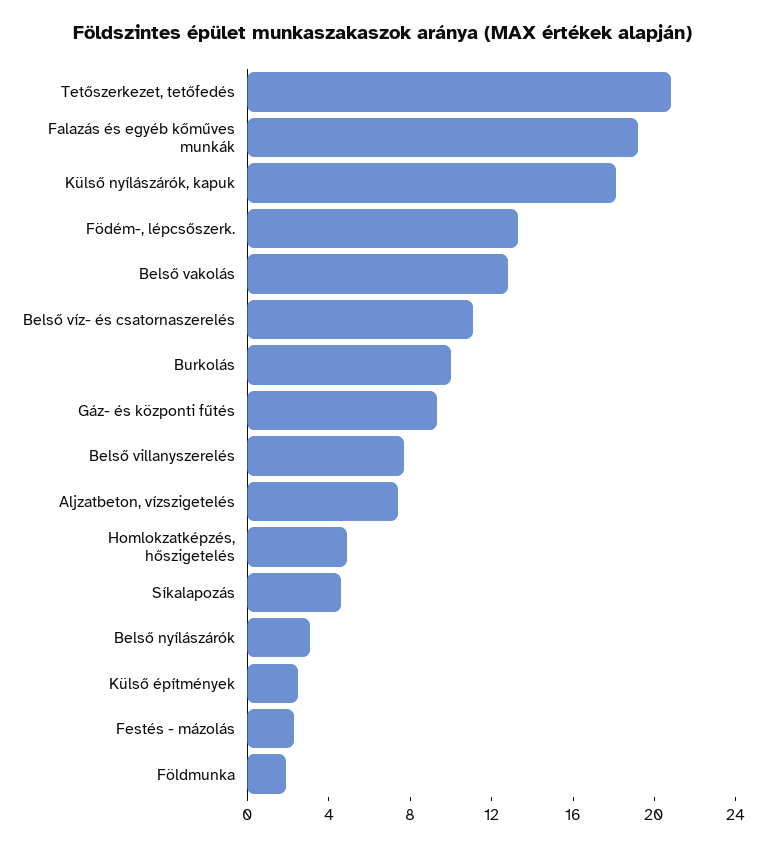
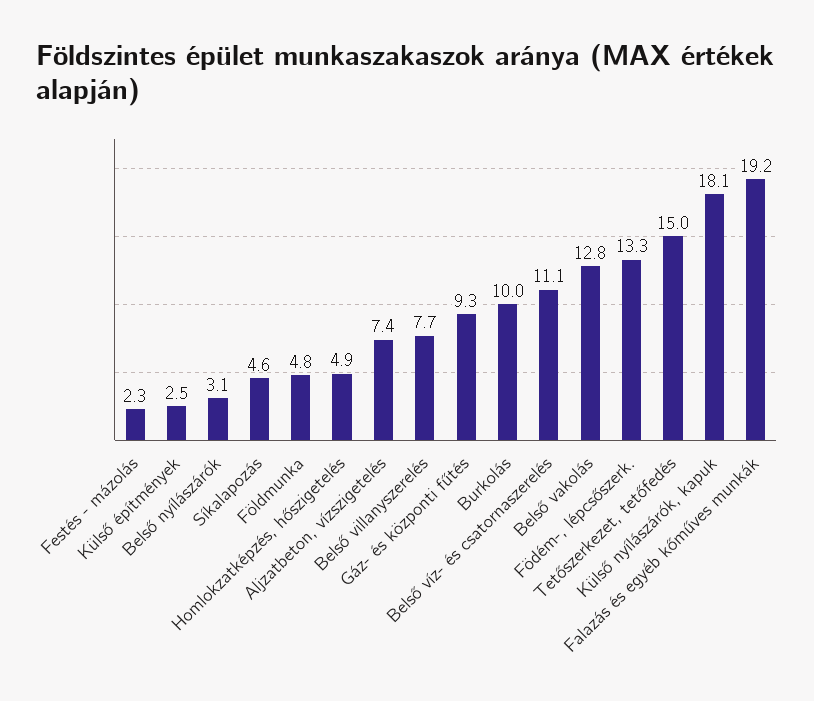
  {
-   "Tetőszerkezet, tetőfedés": 21,
+   "Tetőszerkezet, tetőfedés": 15,
    "Falazás és egyéb kőműves munkák": 19.2,
    "Külső nyílászárók, kapuk": 18.1,
    "Födém-, lépcsőszerk.": 13.3,
    "Belső vakolás": 12.8,
    "Belső víz- és csatornaszerelés": 11.1,
    "Burkolás": 10,
    "Gáz- és központi fűtés": 9.3,
    "Belső villanyszerelés": 7.7,
    "Aljzatbeton, vízszigetelés": 7.4,
    "Homlokzatképzés, hőszigetelés": 4.9,
    "Síkalapozás": 4.6,
    "Belső nyílászárók": 3.1,
    "Külső építmények": 2.5,
    "Festés - mázolás": 2.3,
-   "Földmunka": 2
+   "Földmunka": 4.8
  }

